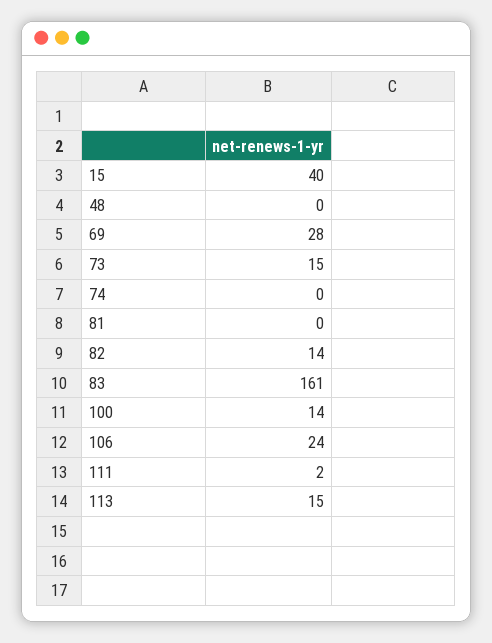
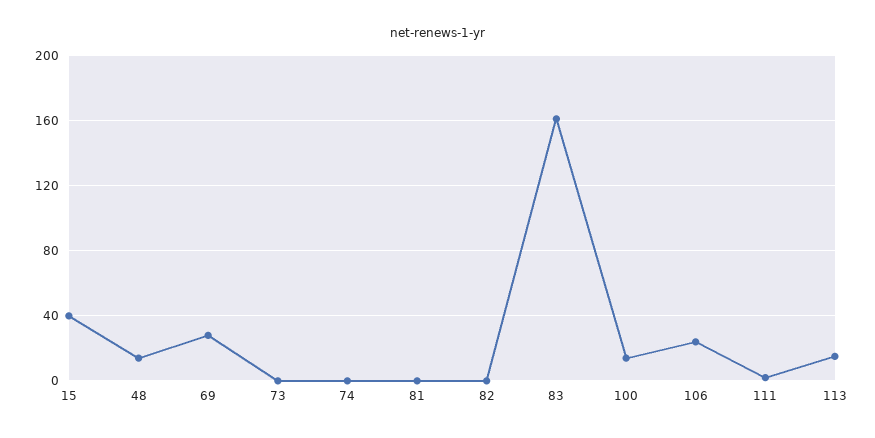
  {
    "15": 40,
-   "48": 0,
+   "48": 15,
    "69": 28,
-   "73": 15,
+   "73": 0,
    "74": 0,
    "81": 0,
-   "82": 14,
+   "82": 0,
    "83": 161,
    "100": 14,
    "106": 24,
    "111": 2,
    "113": 15
  }

